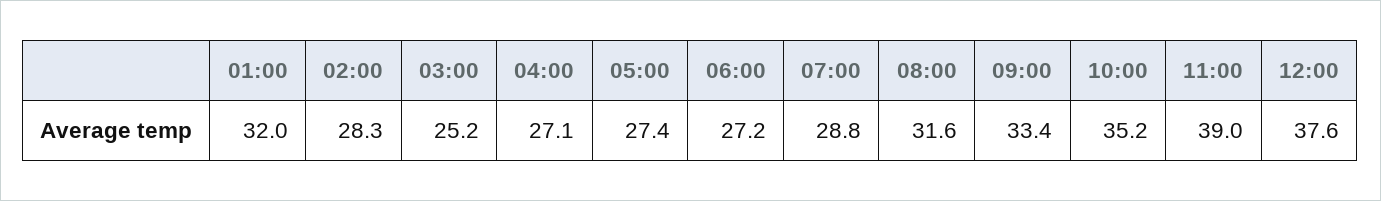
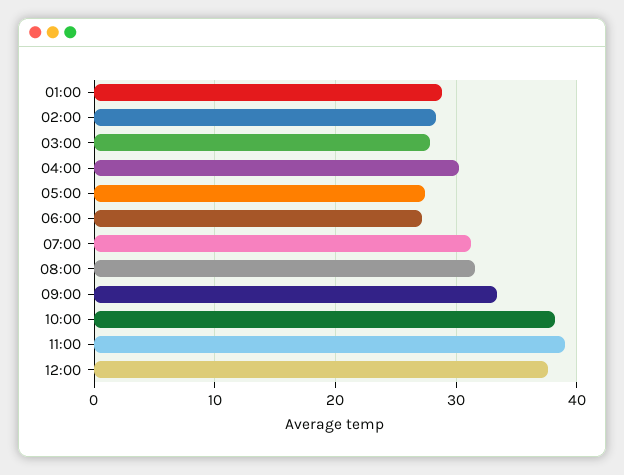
  {
-   "01:00": 32,
+   "01:00": 29,
    "02:00": 28.3,
-   "03:00": 25.2,
+   "03:00": 28,
-   "04:00": 27.1,
+   "04:00": 30,
    "05:00": 27.4,
    "06:00": 27.2,
-   "07:00": 28.8,
+   "07:00": 31,
    "08:00": 31.6,
    "09:00": 33.4,
-   "10:00": 35.2,
+   "10:00": 38,
    "11:00": 39,
    "12:00": 37.6
  }

